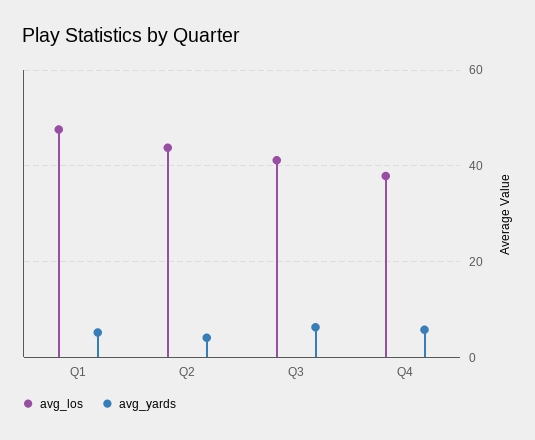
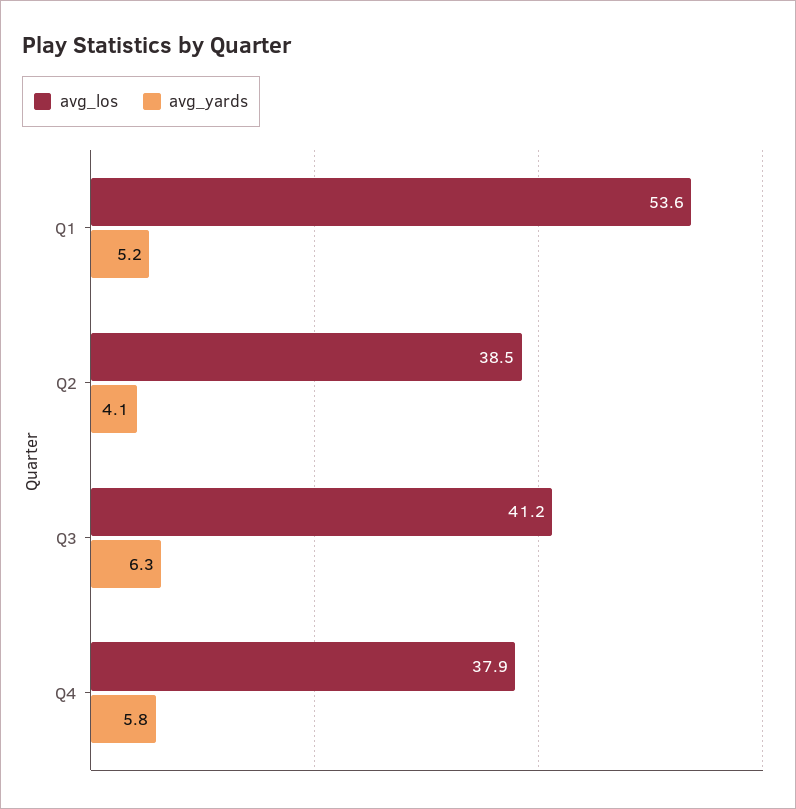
  {
    "avg_los": {
-     "Q1": 48,
+     "Q1": 53.6,
-     "Q2": 44,
+     "Q2": 38.5,
      "Q3": 41.2,
      "Q4": 37.9
    },
    "avg_yards": {
      "Q1": 5.2,
      "Q2": 4.1,
      "Q3": 6.3,
      "Q4": 5.8
    }
  }

